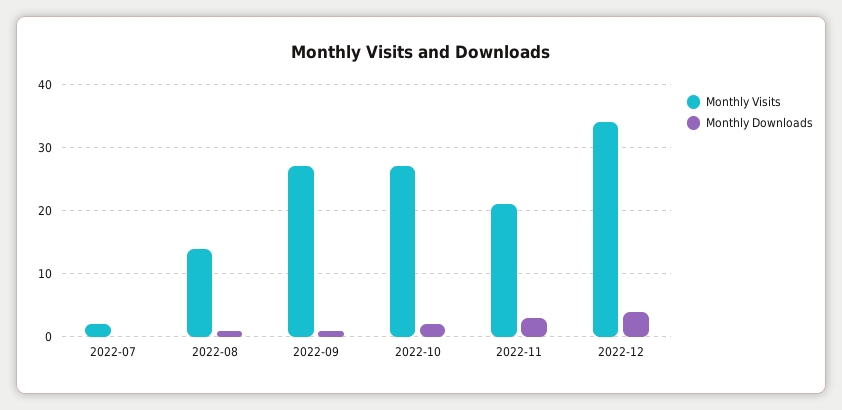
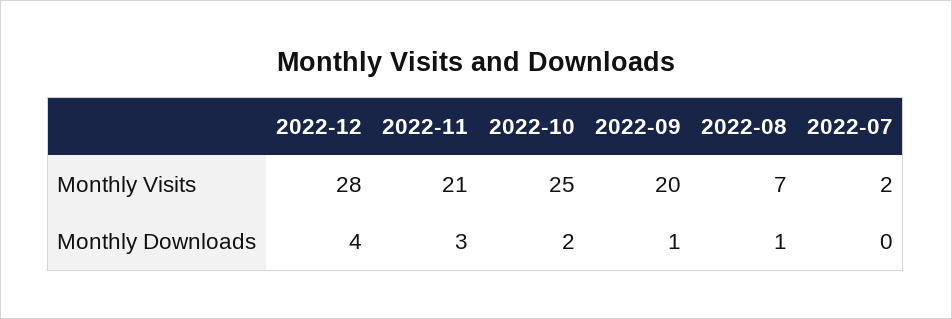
  {
    "Monthly Visits": {
      "2022-07": 2,
-     "2022-08": 14,
+     "2022-08": 7,
-     "2022-09": 27,
+     "2022-09": 20,
-     "2022-10": 27,
+     "2022-10": 25,
      "2022-11": 21,
-     "2022-12": 34
+     "2022-12": 28
    },
    "Monthly Downloads": {
      "2022-07": 0,
      "2022-08": 1,
      "2022-09": 1,
      "2022-10": 2,
      "2022-11": 3,
      "2022-12": 4
    }
  }

